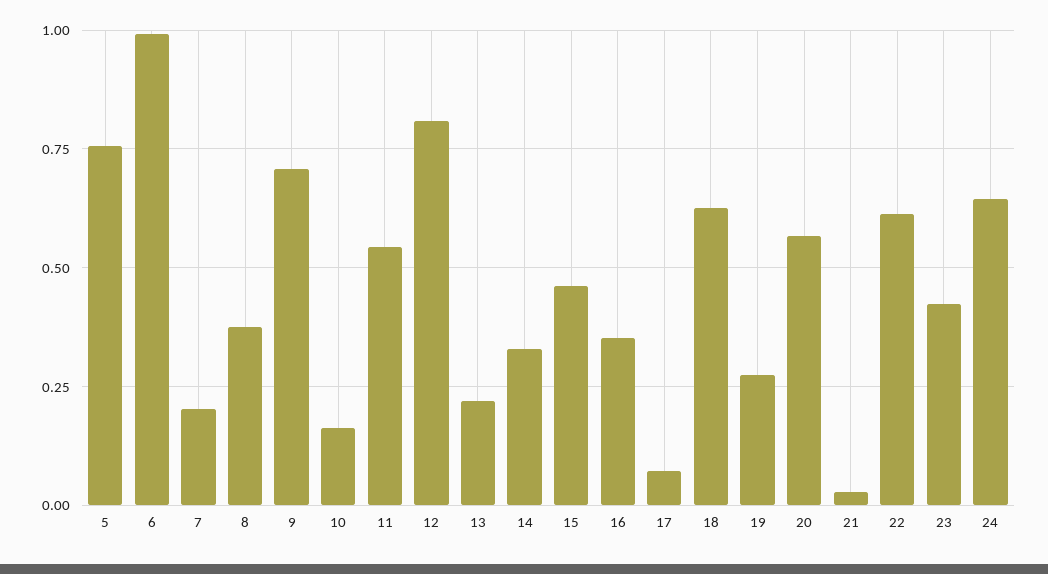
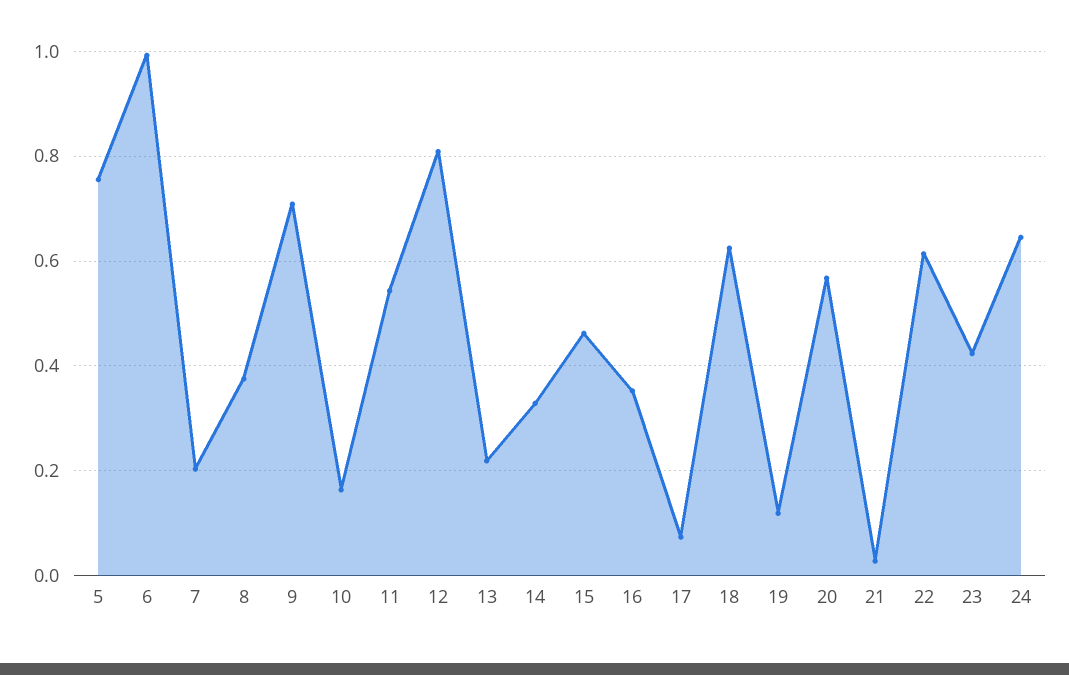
  {
    "5": 0.76,
    "6": 1,
    "7": 0.2,
    "8": 0.38,
    "9": 0.7,
    "10": 0.16,
    "11": 0.54,
    "12": 0.8,
    "13": 0.22,
    "14": 0.32,
    "15": 0.46,
    "16": 0.36,
    "17": 0.08,
    "18": 0.62,
-   "19": 0.275,
+   "19": 0.12,
    "20": 0.56,
    "21": 0.02,
    "22": 0.62,
    "23": 0.42,
    "24": 0.64
  }

